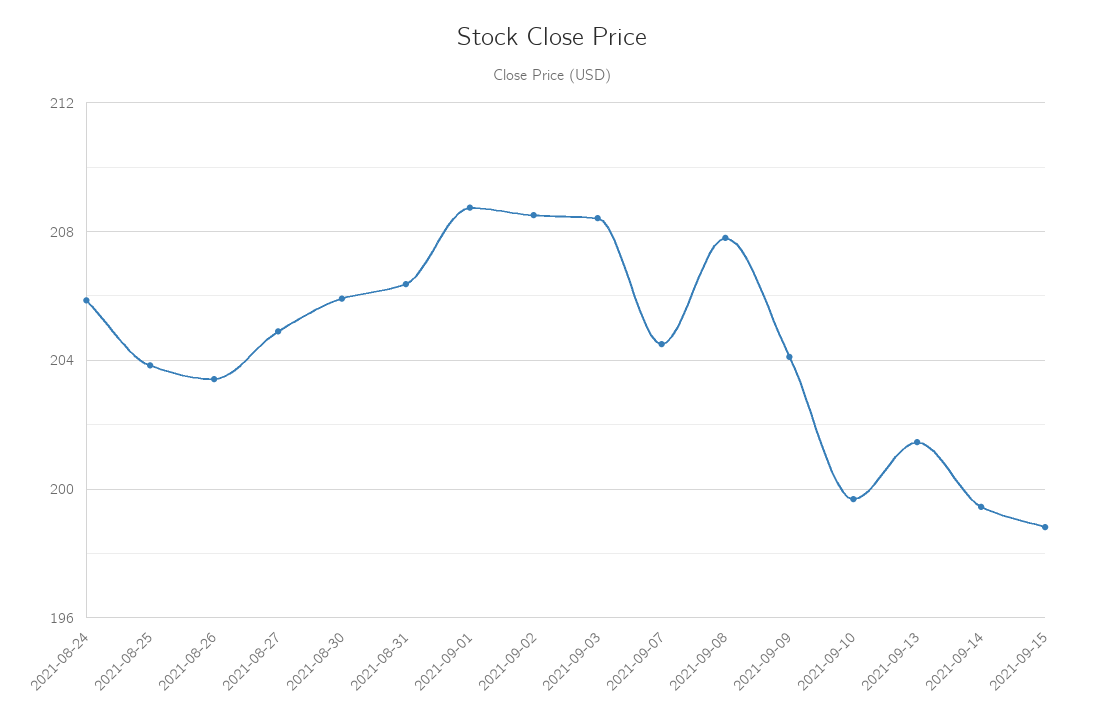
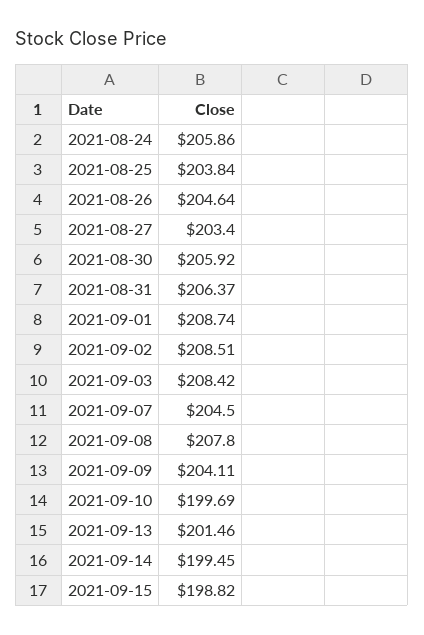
  {
    "2021-08-24": 205.86,
    "2021-08-25": 203.84,
-   "2021-08-26": 203.5,
+   "2021-08-26": 204.64,
-   "2021-08-27": 205,
+   "2021-08-27": 203.4,
    "2021-08-30": 205.92,
    "2021-08-31": 206.37,
    "2021-09-01": 208.74,
    "2021-09-02": 208.51,
    "2021-09-03": 208.42,
    "2021-09-07": 204.5,
    "2021-09-08": 207.8,
    "2021-09-09": 204.11,
    "2021-09-10": 199.69,
    "2021-09-13": 201.46,
    "2021-09-14": 199.45,
    "2021-09-15": 198.82
  }

